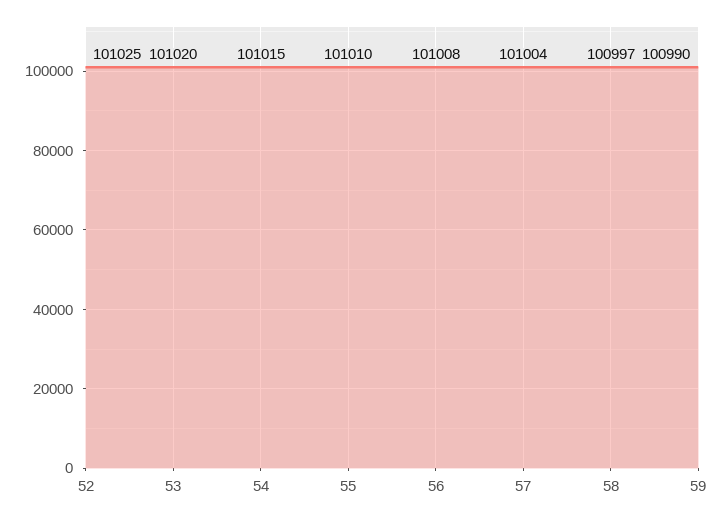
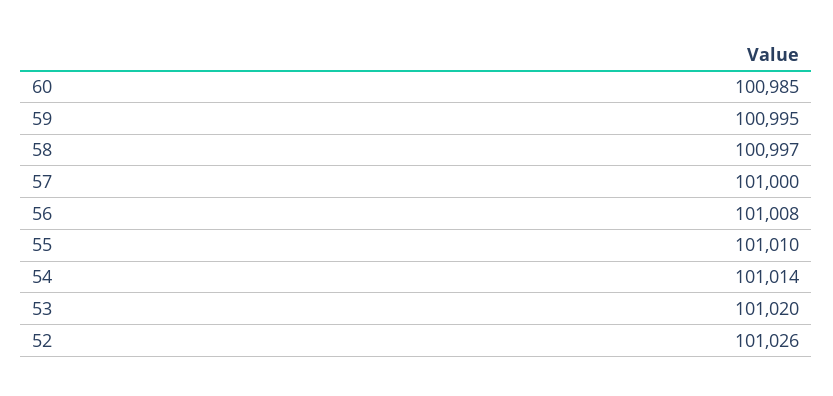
  {
-   "52": 101025,
+   "52": 101026,
    "53": 101020,
-   "54": 101015,
+   "54": 101014,
    "55": 101010,
    "56": 101008,
-   "57": 101004,
+   "57": 101000,
    "58": 100997,
-   "59": 100990
+   "59": 100995,
+   "60": 100985
  }

